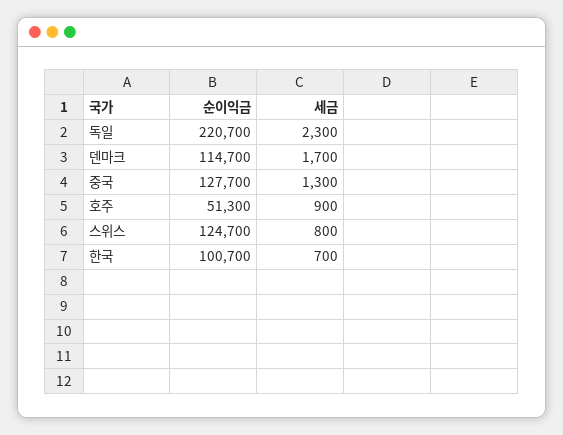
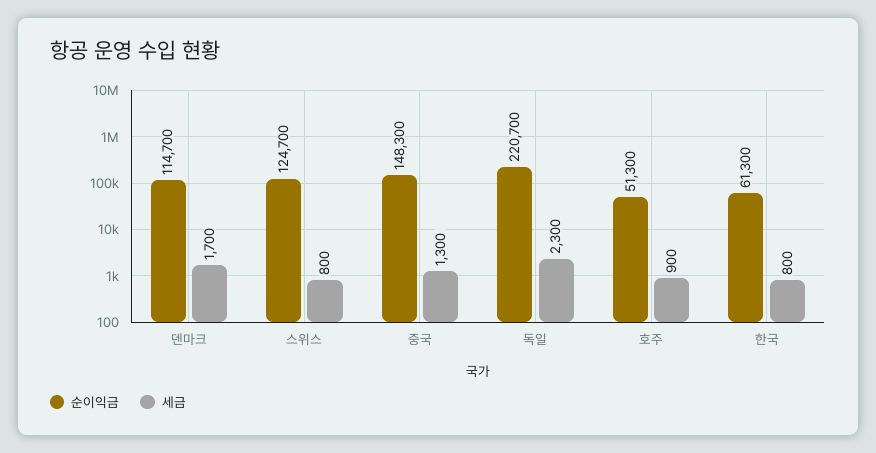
  {
    "순이익금": {
      "독일": 220700,
      "덴마크": 114700,
-     "중국": 127700,
+     "중국": 148300,
      "호주": 51300,
      "스위스": 124700,
-     "한국": 100700
+     "한국": 61300
    },
    "세금": {
      "독일": 2300,
      "덴마크": 1700,
      "중국": 1300,
      "호주": 900,
      "스위스": 800,
-     "한국": 700
+     "한국": 800
    }
  }

